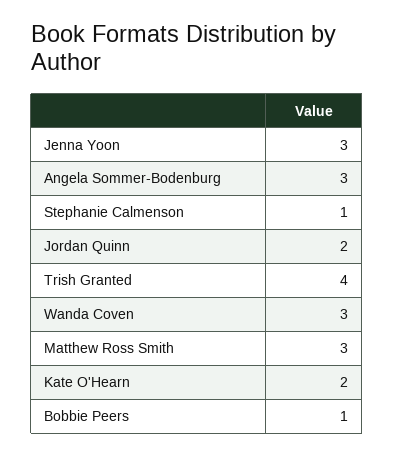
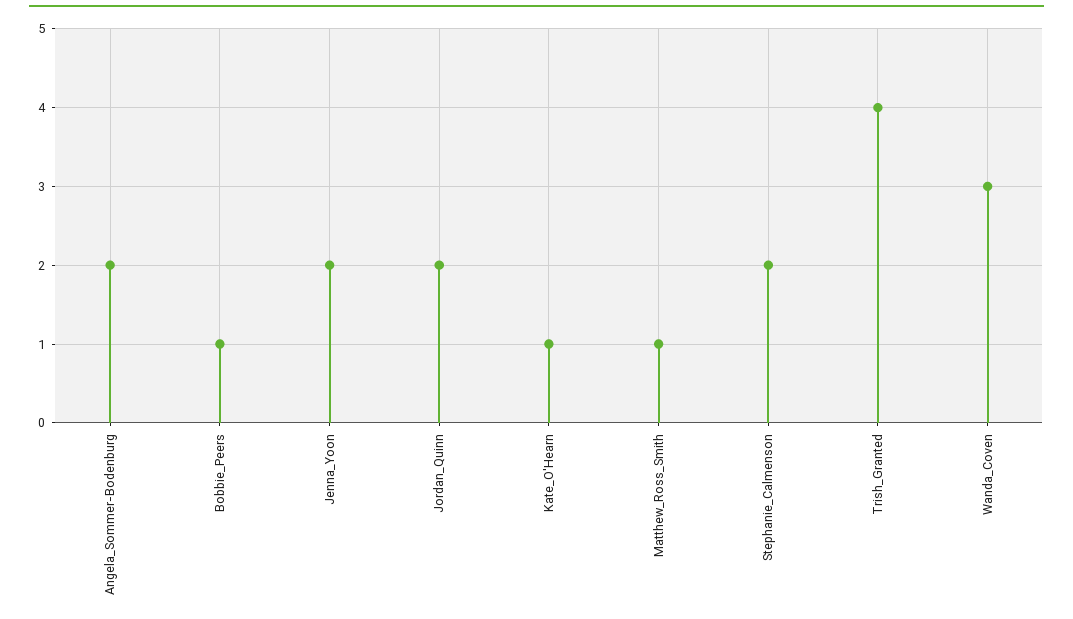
  {
-   "Jenna Yoon": 3,
+   "Jenna Yoon": 2,
-   "Angela Sommer-Bodenburg": 3,
+   "Angela Sommer-Bodenburg": 2,
-   "Stephanie Calmenson": 1,
+   "Stephanie Calmenson": 2,
    "Jordan Quinn": 2,
    "Trish Granted": 4,
    "Wanda Coven": 3,
-   "Matthew Ross Smith": 3,
+   "Matthew Ross Smith": 1,
-   "Kate O'Hearn": 2,
+   "Kate O'Hearn": 1,
    "Bobbie Peers": 1
  }

